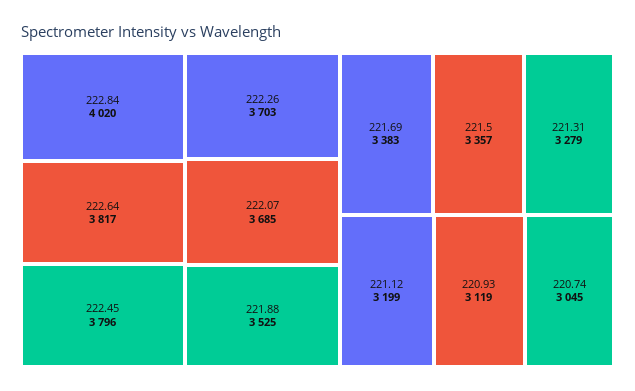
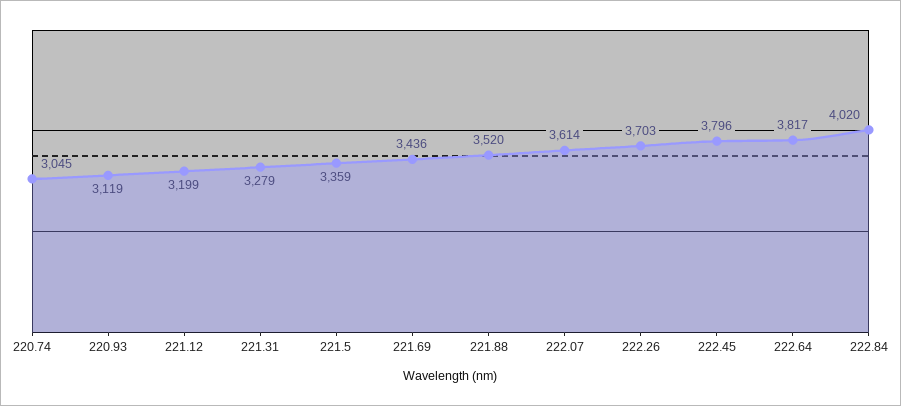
  {
    "222.84": 4020,
    "222.64": 3817,
    "222.45": 3796,
    "222.26": 3703,
-   "222.07": 3685,
+   "222.07": 3614,
-   "221.88": 3525,
+   "221.88": 3520,
-   "221.69": 3383,
+   "221.69": 3436,
-   "221.5": 3357,
+   "221.5": 3359,
    "221.31": 3279,
    "221.12": 3199,
    "220.93": 3119,
    "220.74": 3045
  }

